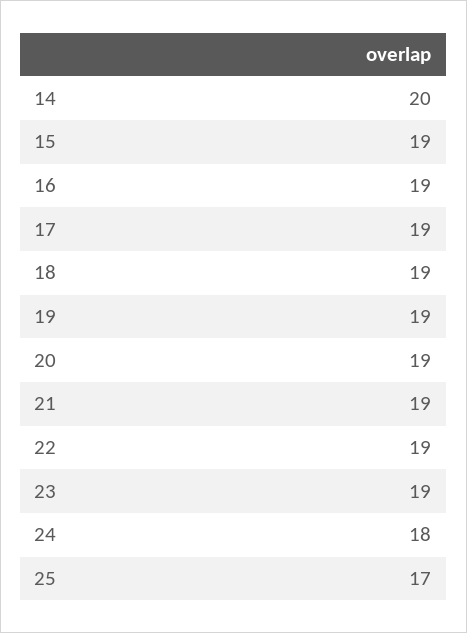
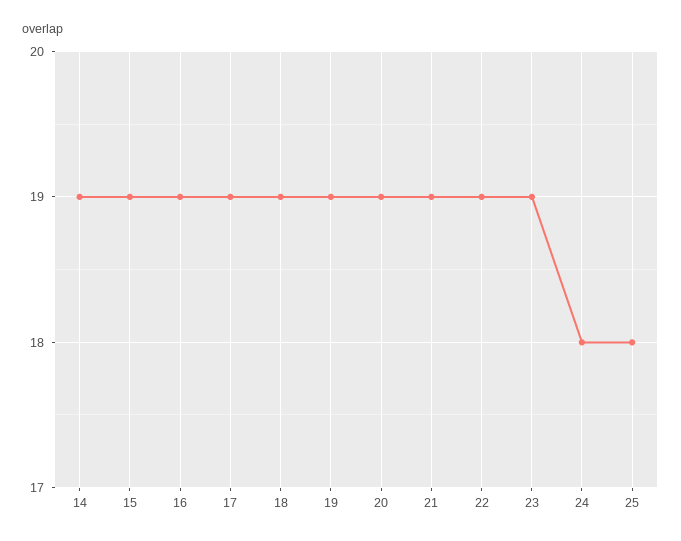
  {
-   "14": 20,
+   "14": 19,
    "15": 19,
    "16": 19,
    "17": 19,
    "18": 19,
    "19": 19,
    "20": 19,
    "21": 19,
    "22": 19,
    "23": 19,
    "24": 18,
-   "25": 17
+   "25": 18
  }

